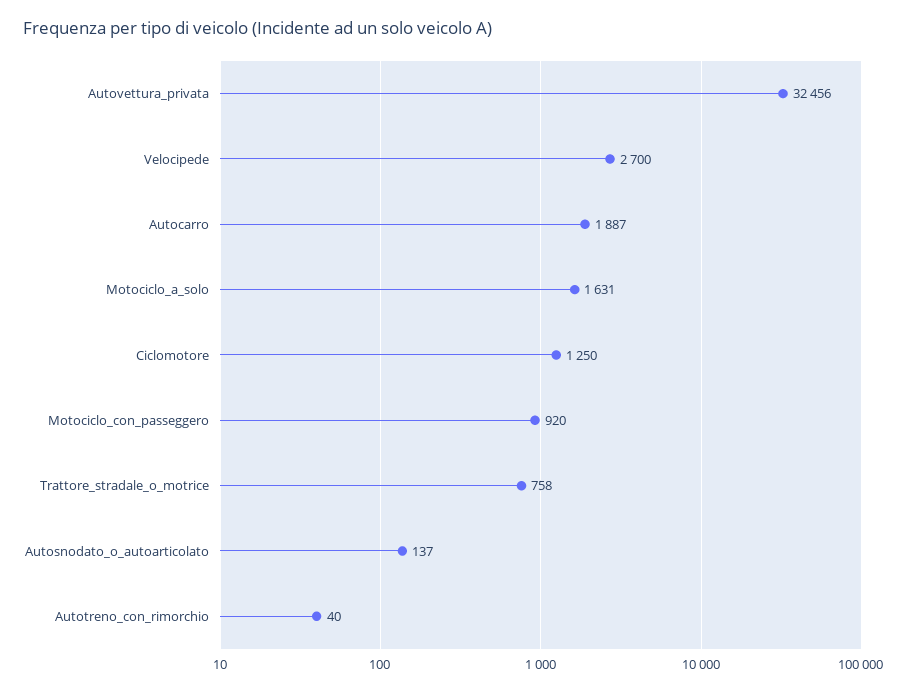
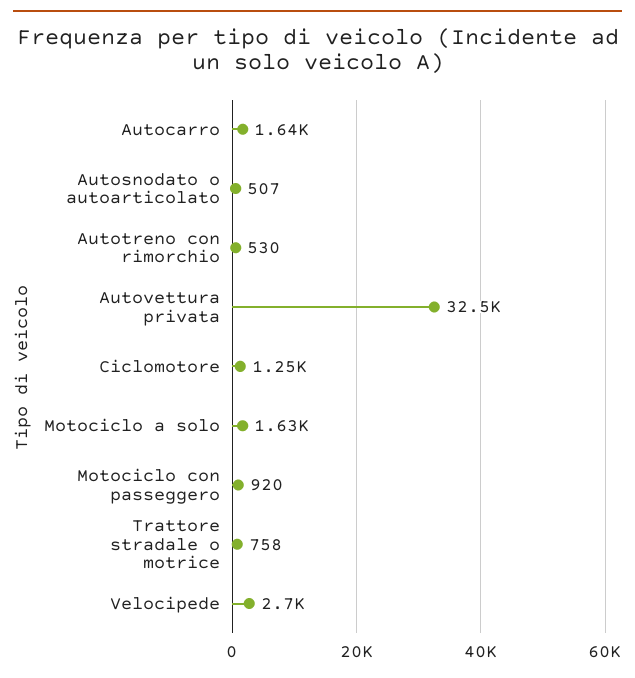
  {
    "Autovettura_privata": 32456,
    "Velocipede": 2700,
-   "Autocarro": 1887,
+   "Autocarro": 1640,
    "Motociclo_a_solo": 1631,
    "Ciclomotore": 1250,
    "Motociclo_con_passeggero": 920,
    "Trattore_stradale_o_motrice": 758,
-   "Autosnodato_o_autoarticolato": 137,
+   "Autosnodato_o_autoarticolato": 507,
-   "Autotreno_con_rimorchio": 40
+   "Autotreno_con_rimorchio": 530
  }

